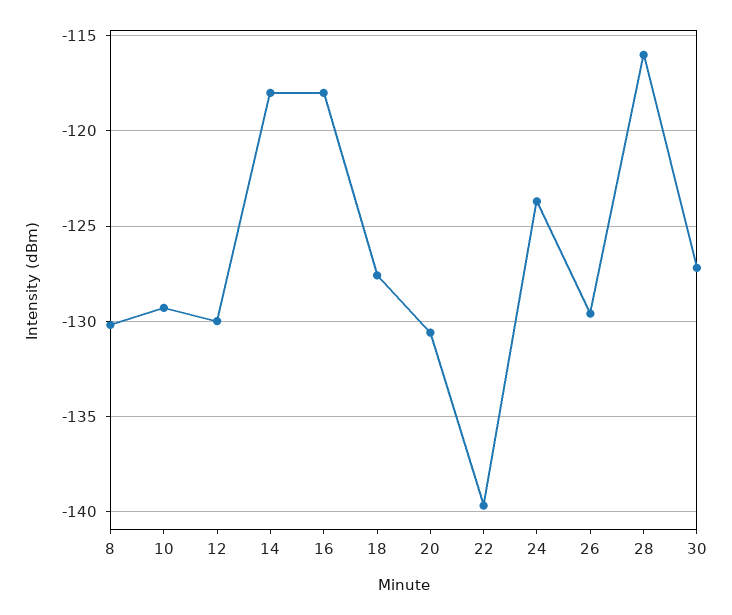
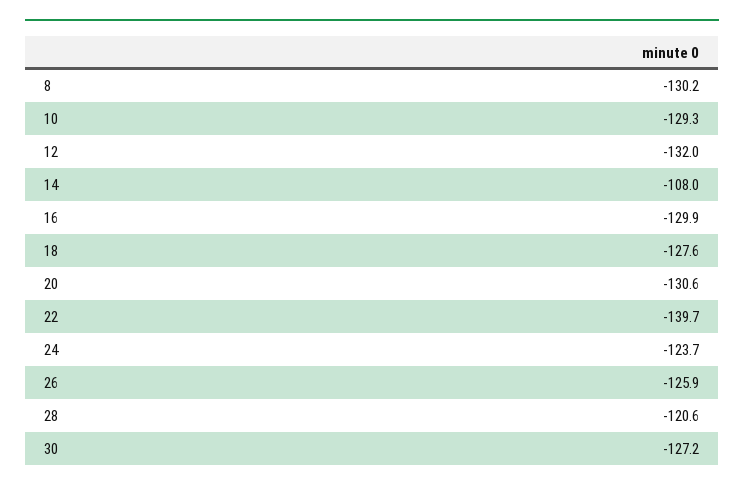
  {
    "8": -130.2,
    "10": -129.3,
-   "12": -130,
+   "12": -132,
-   "14": -118,
+   "14": -108,
-   "16": -118,
+   "16": -129.9,
    "18": -127.6,
    "20": -130.6,
    "22": -139.7,
    "24": -123.7,
-   "26": -129.5,
+   "26": -125.9,
-   "28": -116,
+   "28": -120.6,
    "30": -127.2
  }

